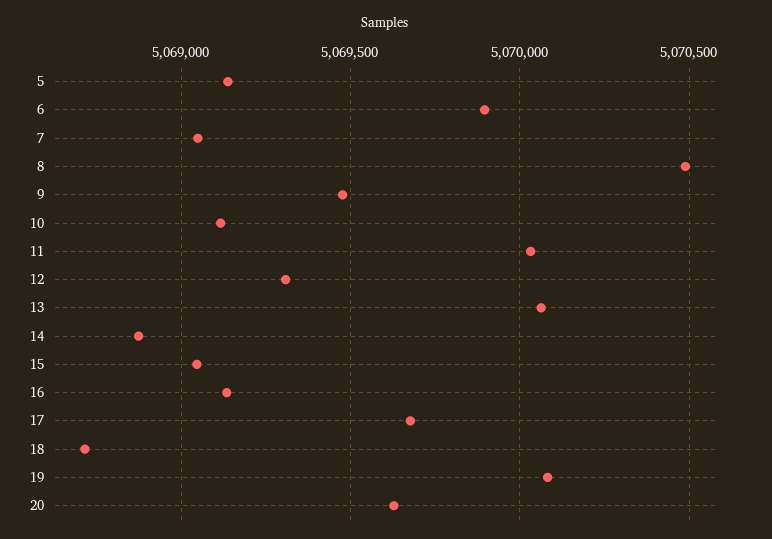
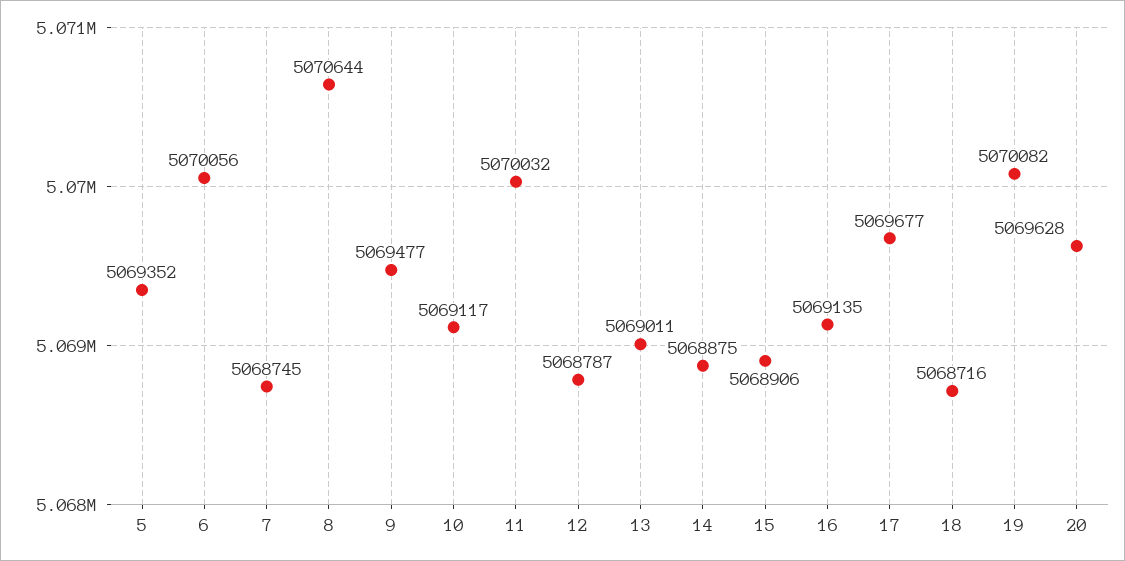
  {
-   "5": 5069150,
+   "5": 5069352,
-   "6": 5069900,
+   "6": 5070056,
-   "7": 5069050,
+   "7": 5068745,
-   "8": 5070500,
+   "8": 5070644,
    "9": 5069477,
    "10": 5069117,
    "11": 5070032,
-   "12": 5069300,
+   "12": 5068787,
-   "13": 5070050,
+   "13": 5069011,
    "14": 5068875,
-   "15": 5069050,
+   "15": 5068906,
    "16": 5069135,
    "17": 5069677,
    "18": 5068716,
    "19": 5070082,
    "20": 5069628
  }

